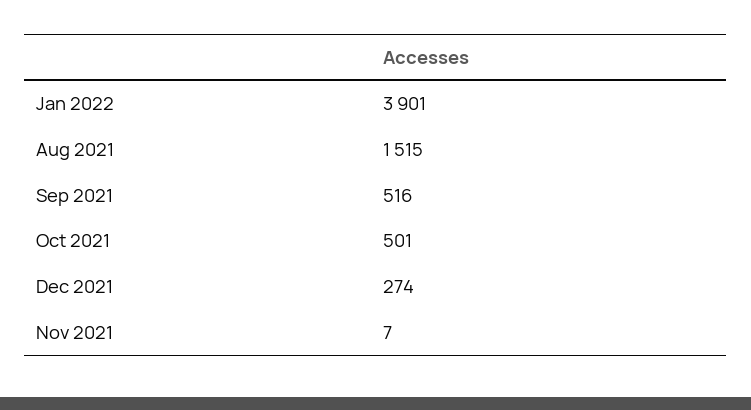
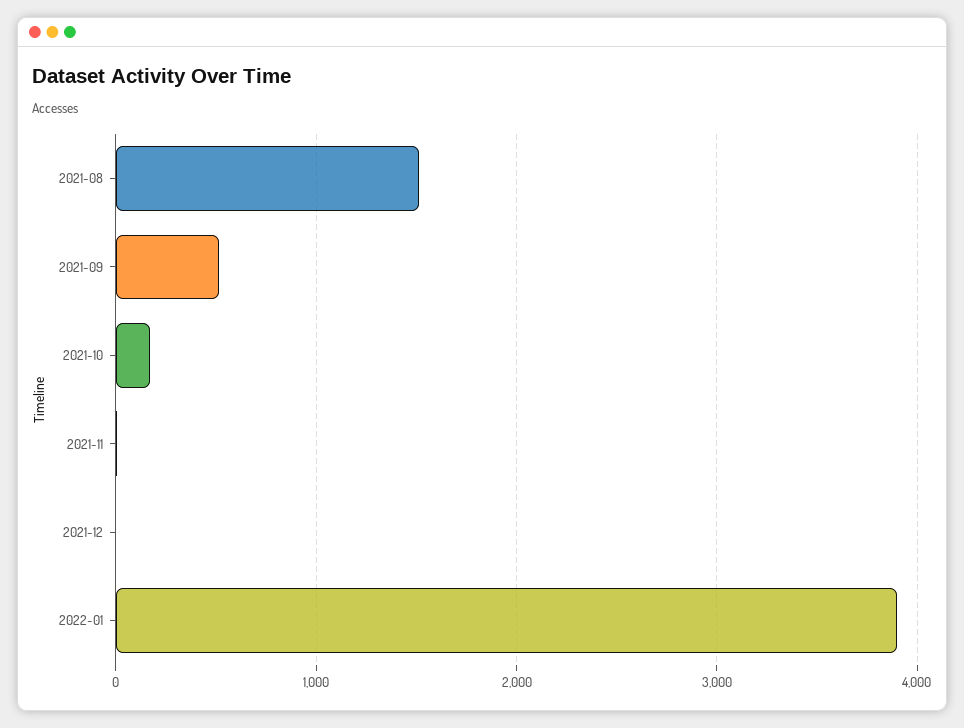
  {
    "Jan 2022": 3901,
    "Aug 2021": 1515,
    "Sep 2021": 516,
-   "Oct 2021": 501,
+   "Oct 2021": 200,
-   "Dec 2021": 274,
+   "Dec 2021": 0,
    "Nov 2021": 7
  }

